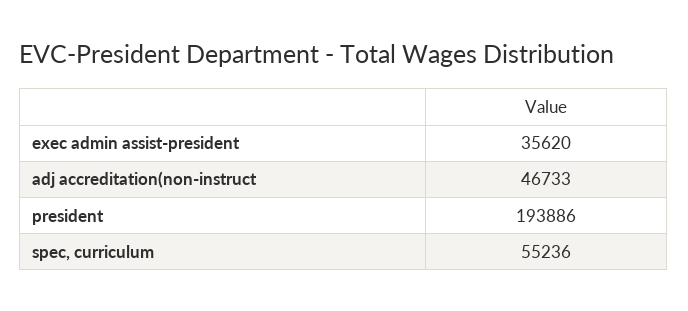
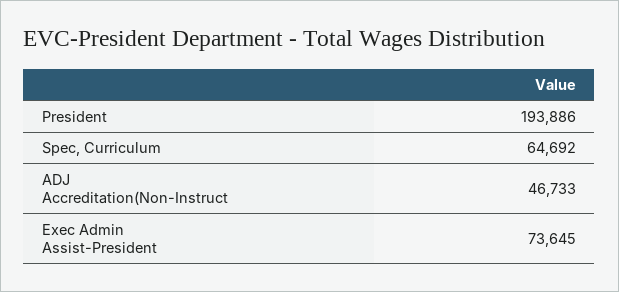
  {
-   "exec admin assist-president": 35620,
+   "exec admin assist-president": 73645,
    "adj accreditation(non-instruct": 46733,
    "president": 193886,
-   "spec, curriculum": 55236
+   "spec, curriculum": 64692
  }

